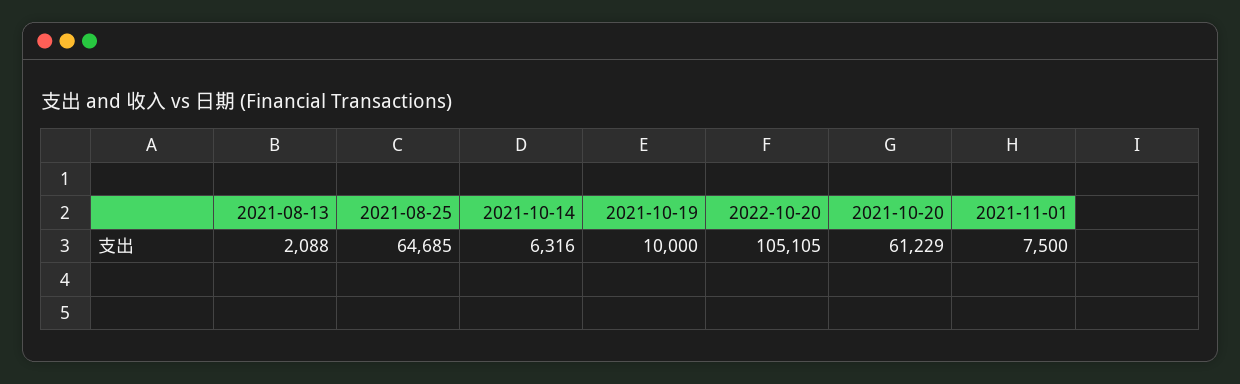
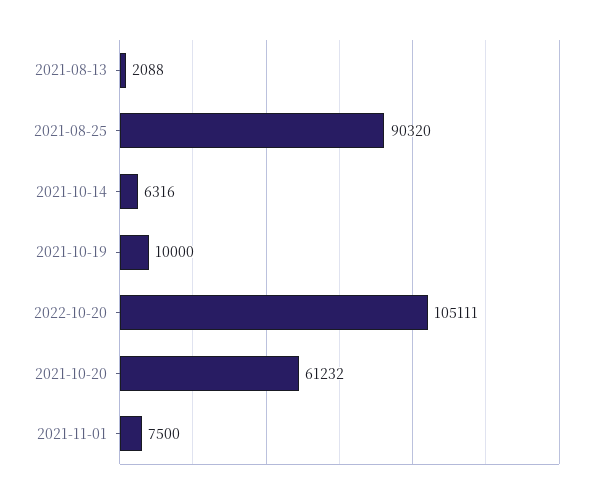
  {
    "2021-08-13": 2088,
-   "2021-08-25": 64685,
+   "2021-08-25": 90320,
    "2021-10-14": 6316,
    "2021-10-19": 10000,
-   "2022-10-20": 105105,
+   "2022-10-20": 105111,
-   "2021-10-20": 61229,
+   "2021-10-20": 61232,
    "2021-11-01": 7500
  }

